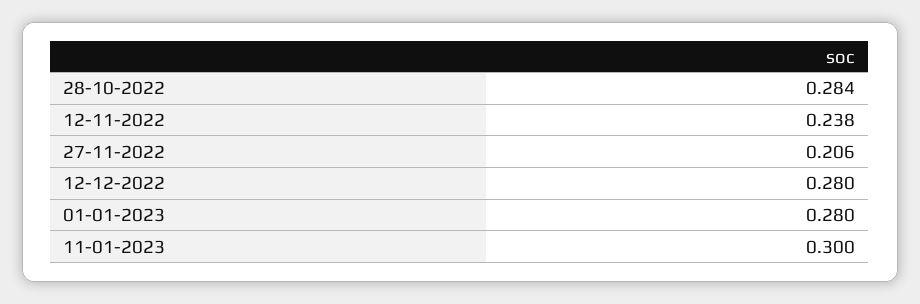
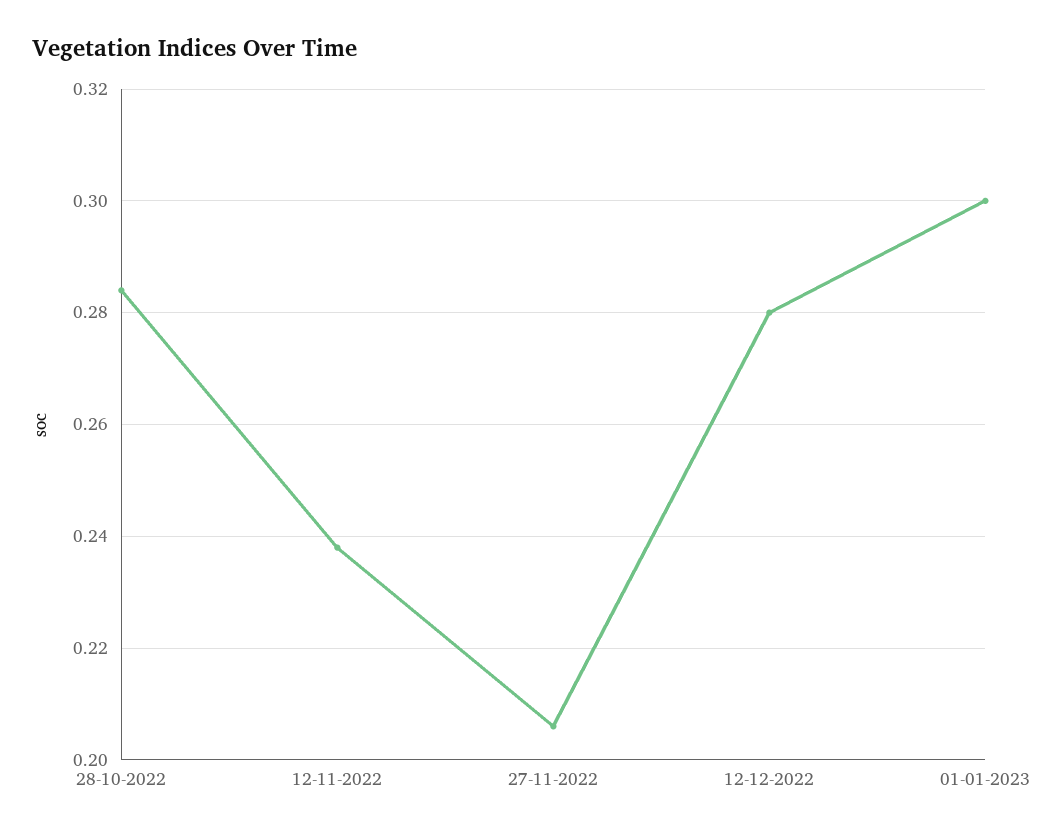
  {
    "28-10-2022": 0.284,
    "12-11-2022": 0.238,
    "27-11-2022": 0.206,
    "12-12-2022": 0.28,
-   "01-01-2023": 0.28,
+   "01-01-2023": 0.3
-   "11-01-2023": 0.3
  }

